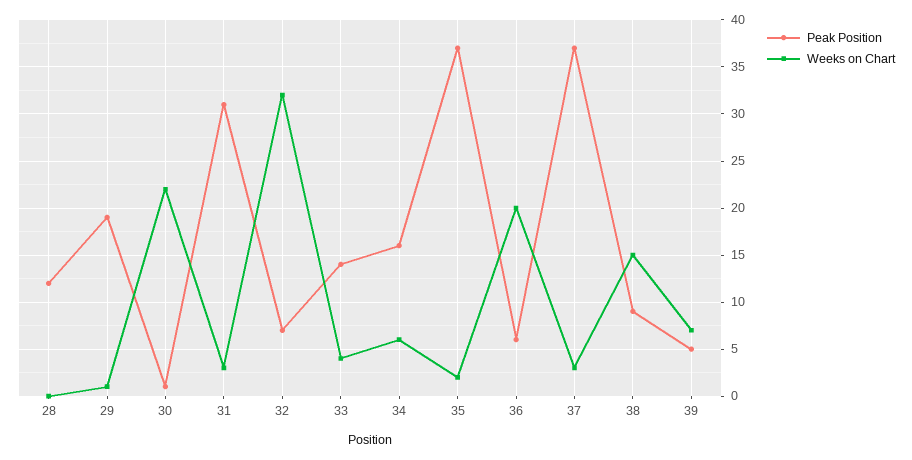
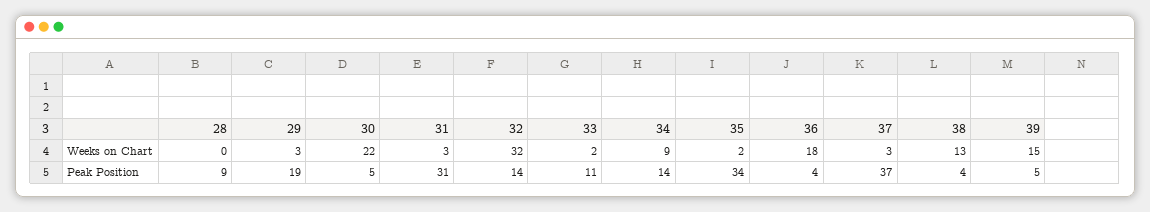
  {
    "Peak Position": {
-     "28": 12,
+     "28": 9,
      "29": 19,
-     "30": 1,
+     "30": 5,
      "31": 31,
-     "32": 7,
+     "32": 14,
-     "33": 14,
+     "33": 11,
-     "34": 16,
+     "34": 14,
-     "35": 37,
+     "35": 34,
-     "36": 6,
+     "36": 4,
      "37": 37,
-     "38": 9,
+     "38": 4,
      "39": 5
    },
    "Weeks on Chart": {
      "28": 0,
-     "29": 1,
+     "29": 3,
      "30": 22,
      "31": 3,
      "32": 32,
-     "33": 4,
+     "33": 2,
-     "34": 6,
+     "34": 9,
      "35": 2,
-     "36": 20,
+     "36": 18,
      "37": 3,
-     "38": 15,
+     "38": 13,
-     "39": 7
+     "39": 15
    }
  }

